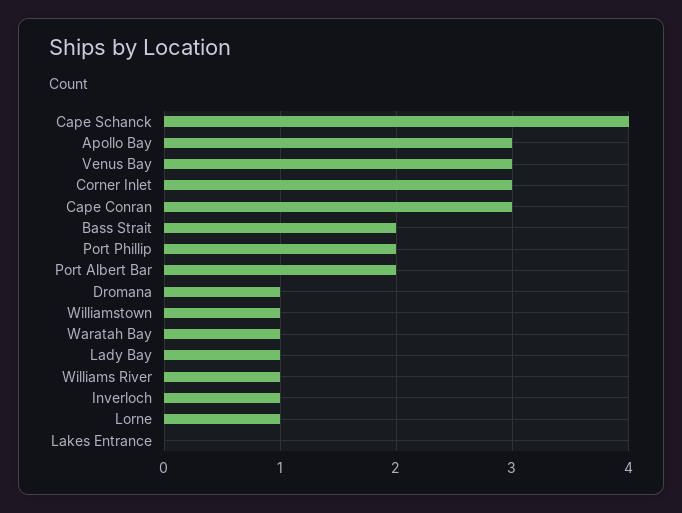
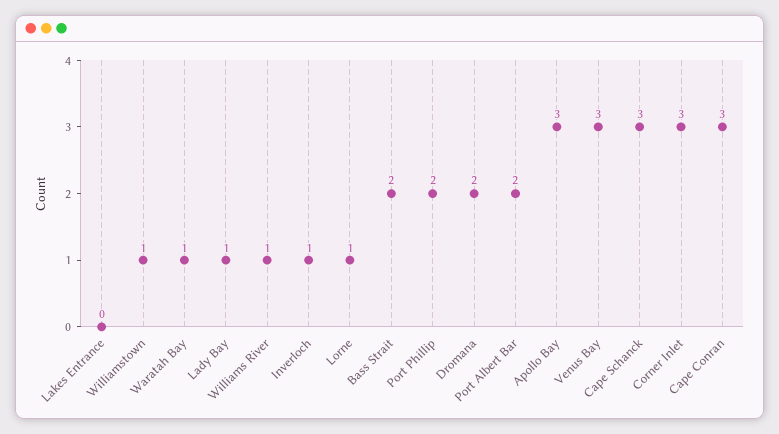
  {
-   "Cape Schanck": 4,
+   "Cape Schanck": 3,
    "Apollo Bay": 3,
    "Venus Bay": 3,
    "Corner Inlet": 3,
    "Cape Conran": 3,
    "Bass Strait": 2,
    "Port Phillip": 2,
    "Port Albert Bar": 2,
-   "Dromana": 1,
+   "Dromana": 2,
    "Williamstown": 1,
    "Waratah Bay": 1,
    "Lady Bay": 1,
    "Williams River": 1,
    "Inverloch": 1,
    "Lorne": 1,
    "Lakes Entrance": 0
  }

